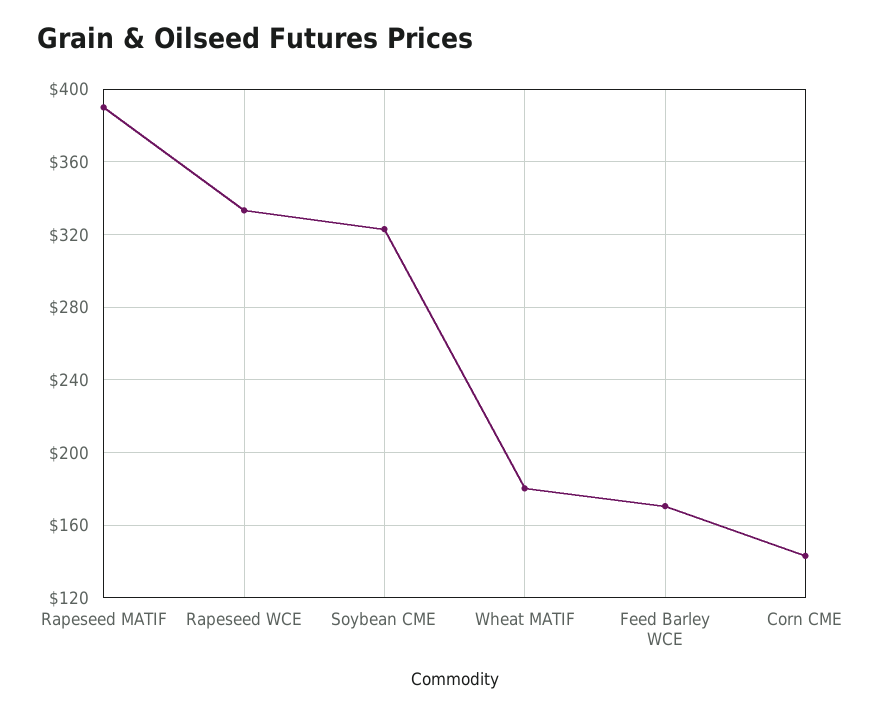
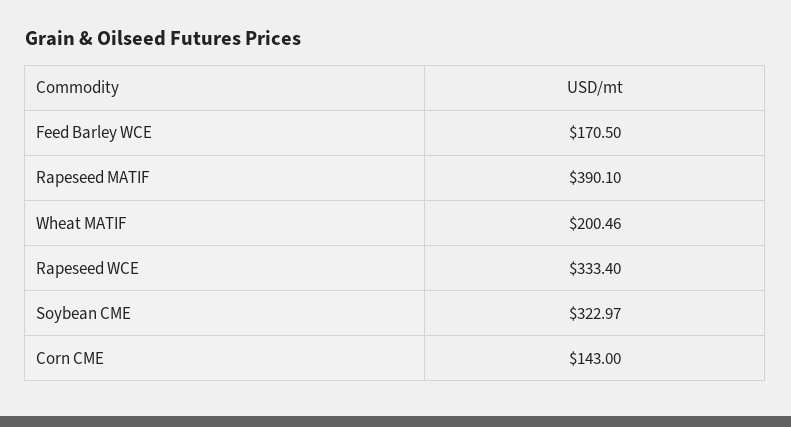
  {
    "Rapeseed MATIF": 390.1,
    "Rapeseed WCE": 333.4,
    "Soybean CME": 322.97,
-   "Wheat MATIF": 180,
+   "Wheat MATIF": 200.46,
    "Feed Barley WCE": 170.5,
    "Corn CME": 143
  }

